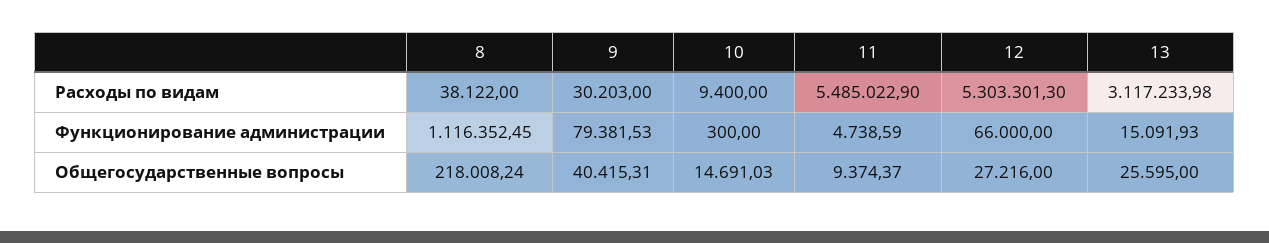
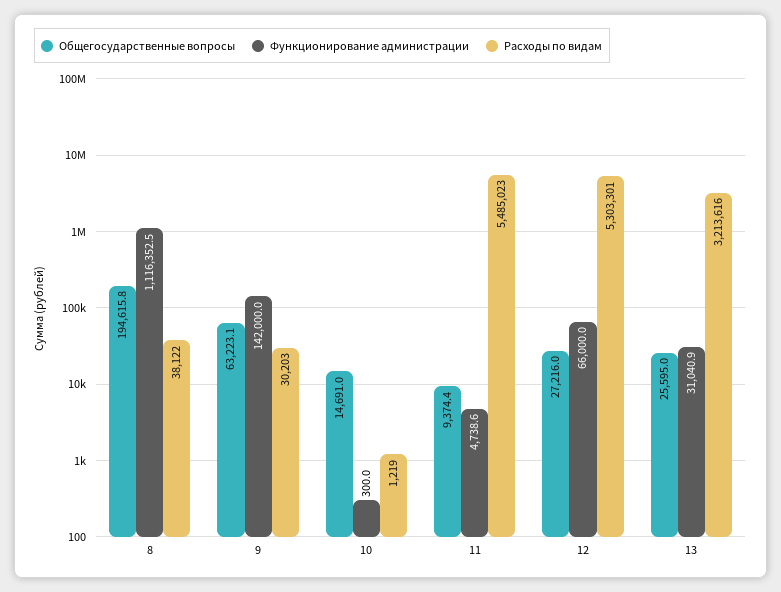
  {
    "Расходы по видам": {
      "8": 38122,
      "9": 30203,
-     "10": 9400,
+     "10": 1219,
      "11": 5485022.9,
      "12": 5303301.3,
-     "13": 3117233.98
+     "13": 3213616
    },
    "Функционирование администрации": {
      "8": 1116352.45,
-     "9": 79381.53,
+     "9": 142000,
      "10": 300,
      "11": 4738.59,
      "12": 66000,
-     "13": 15091.93
+     "13": 31040.9
    },
    "Общегосударственные вопросы": {
-     "8": 218008.24,
+     "8": 194615.8,
-     "9": 40415.31,
+     "9": 63223.1,
      "10": 14691.03,
      "11": 9374.37,
      "12": 27216,
      "13": 25595
    }
  }

